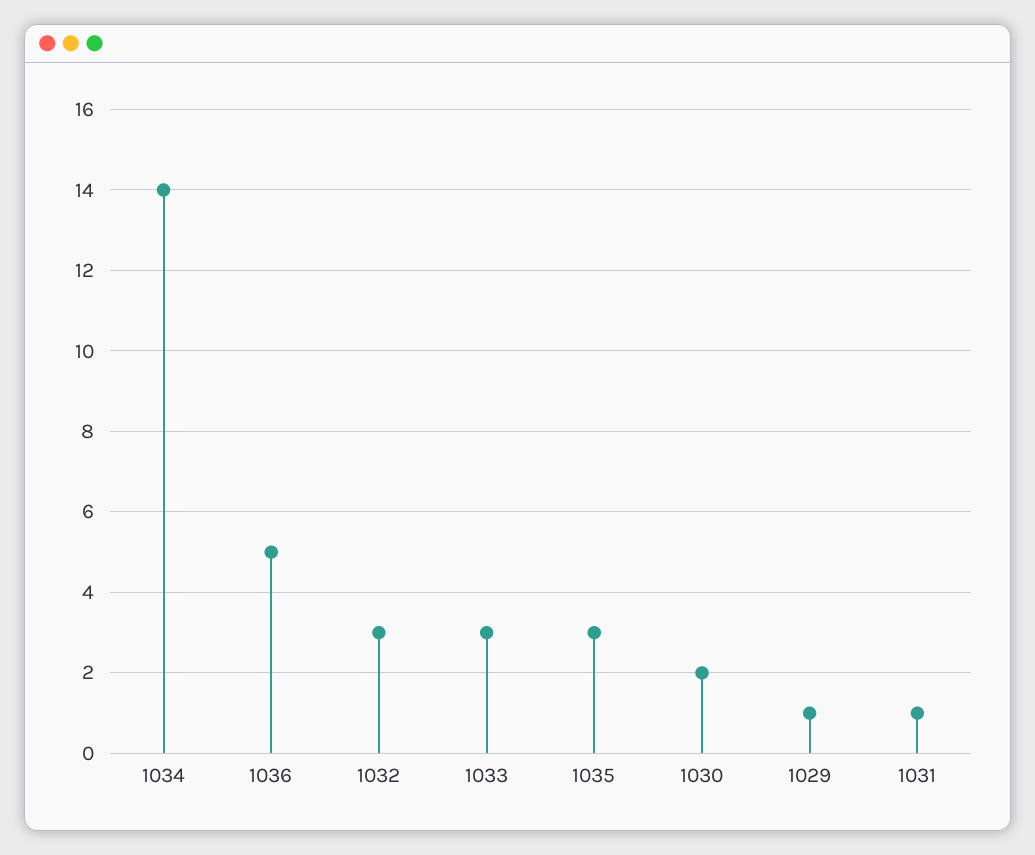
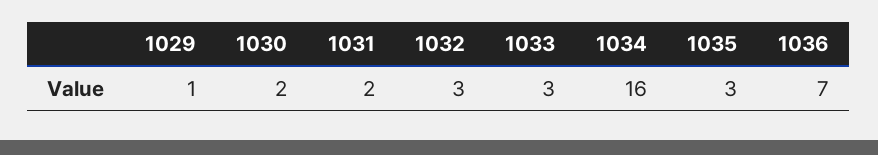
  {
-   "1034": 14,
+   "1034": 16,
-   "1036": 5,
+   "1036": 7,
    "1032": 3,
    "1033": 3,
    "1035": 3,
    "1030": 2,
    "1029": 1,
-   "1031": 1
+   "1031": 2
  }

